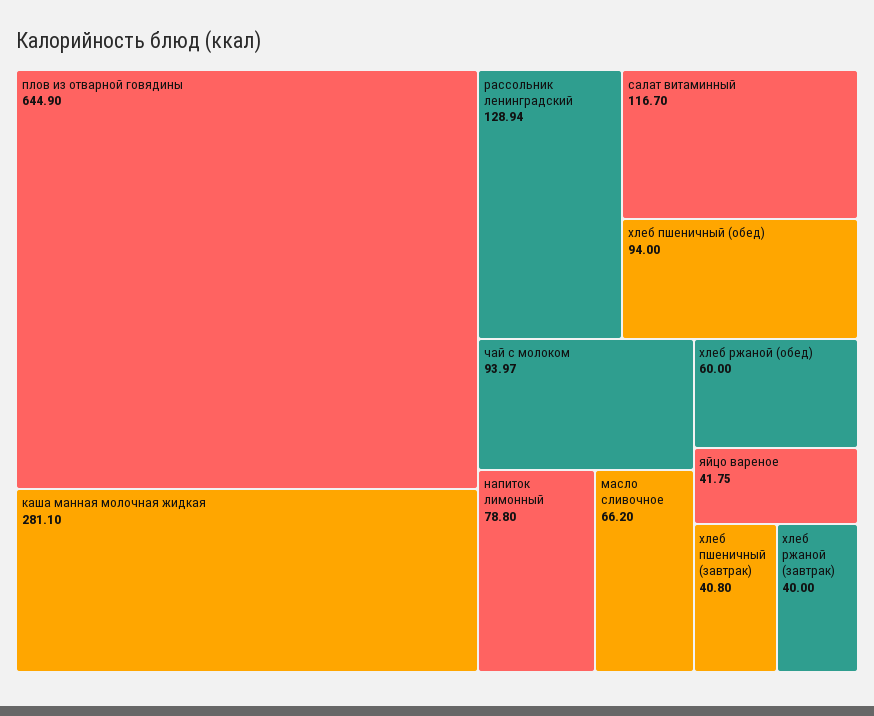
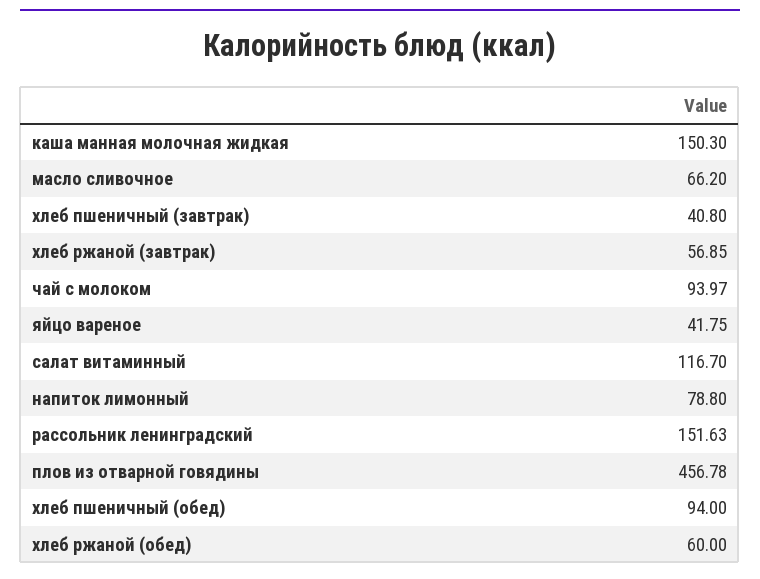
  {
-   "плов из отварной говядины": 644.9,
+   "плов из отварной говядины": 456.78,
-   "каша манная молочная жидкая": 281.1,
+   "каша манная молочная жидкая": 150.3,
-   "рассольник ленинградский": 128.94,
+   "рассольник ленинградский": 151.63,
    "салат витаминный": 116.7,
    "хлеб пшеничный (обед)": 94,
    "чай с молоком": 93.97,
    "напиток лимонный": 78.8,
    "масло сливочное": 66.2,
    "хлеб ржаной (обед)": 60,
    "яйцо вареное": 41.75,
    "хлеб пшеничный (завтрак)": 40.8,
-   "хлеб ржаной (завтрак)": 40
+   "хлеб ржаной (завтрак)": 56.85
  }

